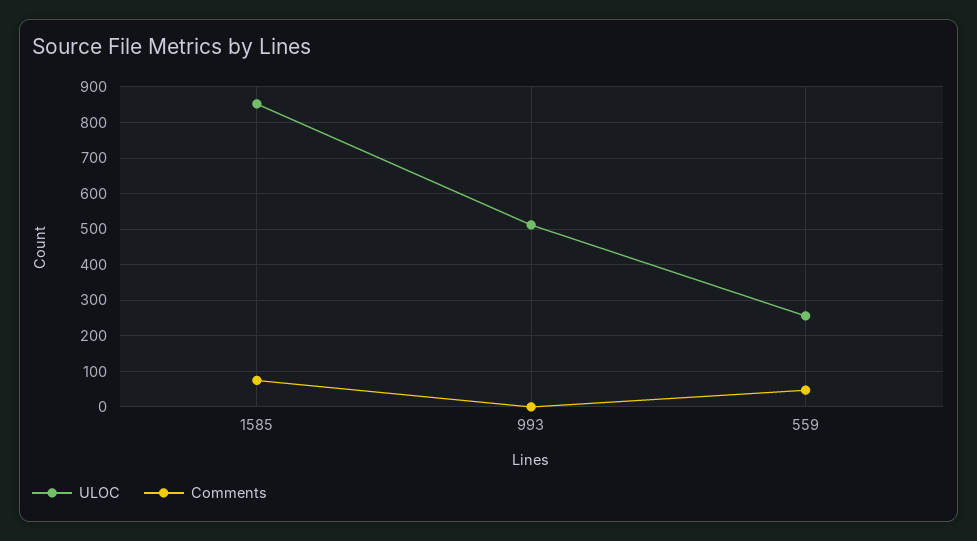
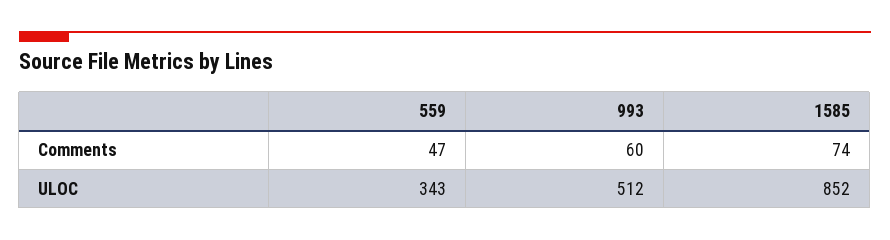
  {
    "ULOC": {
      "1585": 852,
      "993": 512,
-     "559": 260
+     "559": 343
    },
    "Comments": {
      "1585": 74,
-     "993": 0,
+     "993": 60,
      "559": 47
    }
  }

